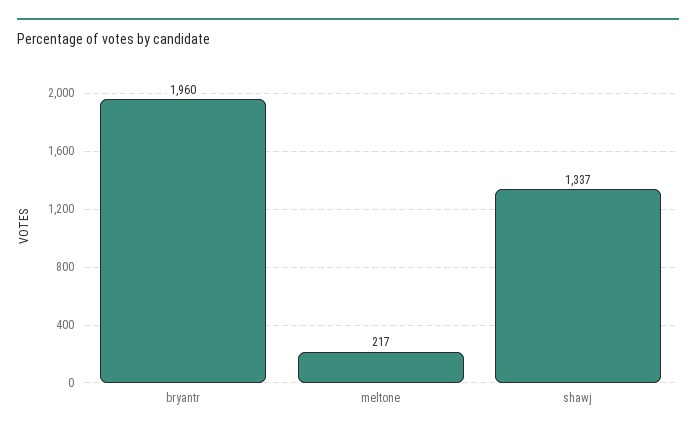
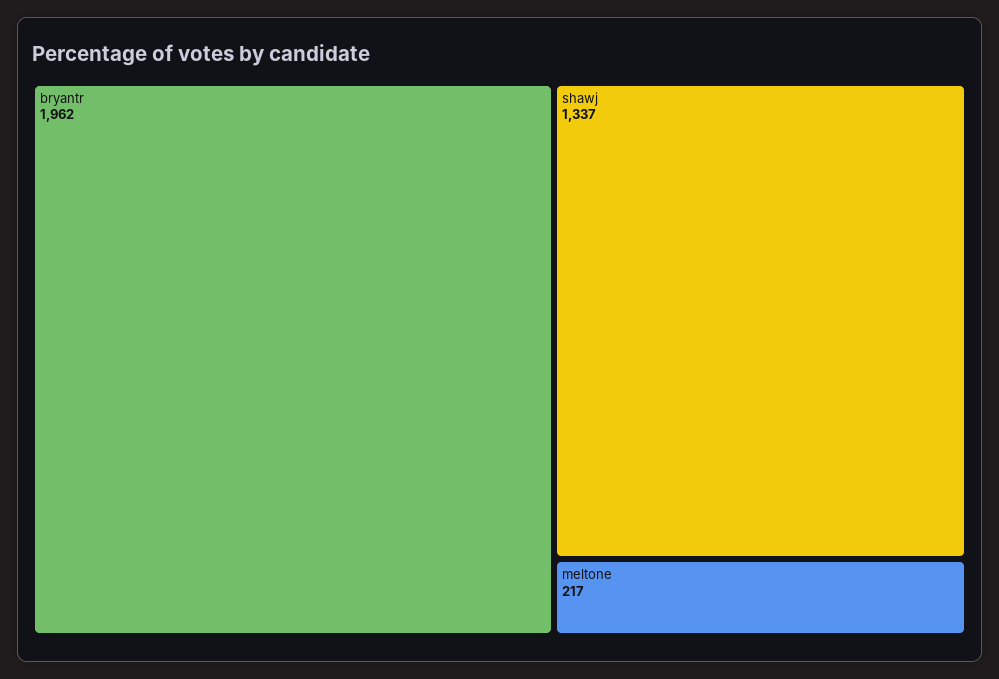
  {
-   "bryantr": 1960,
+   "bryantr": 1962,
    "meltone": 217,
    "shawj": 1337
  }

